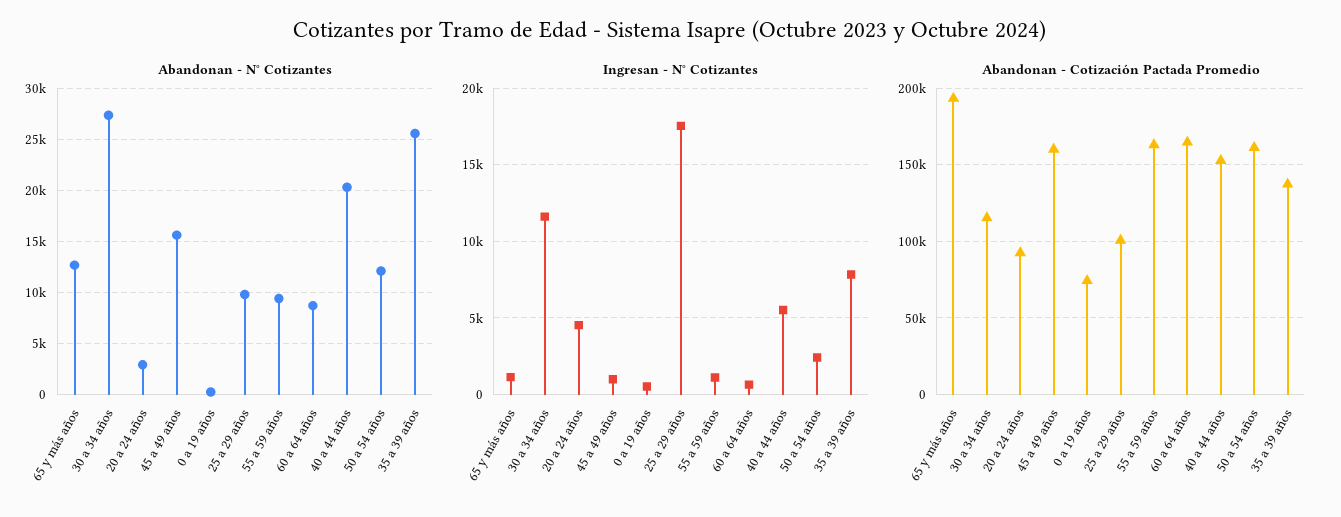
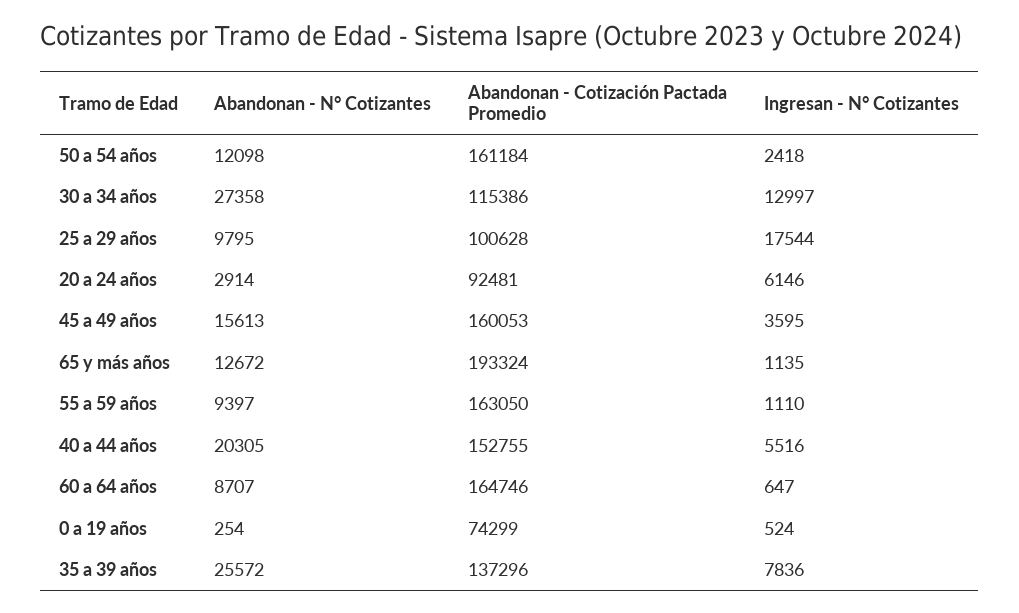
  {
    "Abandonan - N° Cotizantes": {
      "65 y más años": 12672,
      "30 a 34 años": 27358,
      "20 a 24 años": 2914,
      "45 a 49 años": 15613,
      "0 a 19 años": 254,
      "25 a 29 años": 9795,
      "55 a 59 años": 9397,
      "60 a 64 años": 8707,
      "40 a 44 años": 20305,
      "50 a 54 años": 12098,
      "35 a 39 años": 25572
    },
    "Ingresan - N° Cotizantes": {
      "65 y más años": 1135,
-     "30 a 34 años": 11500,
+     "30 a 34 años": 12997,
-     "20 a 24 años": 4500,
+     "20 a 24 años": 6146,
-     "45 a 49 años": 1000,
+     "45 a 49 años": 3595,
      "0 a 19 años": 524,
      "25 a 29 años": 17544,
      "55 a 59 años": 1110,
      "60 a 64 años": 647,
      "40 a 44 años": 5516,
      "50 a 54 años": 2418,
      "35 a 39 años": 7836
    },
    "Abandonan - Cotización Pactada Promedio": {
      "65 y más años": 193324,
      "30 a 34 años": 115386,
      "20 a 24 años": 92481,
      "45 a 49 años": 160053,
      "0 a 19 años": 74299,
      "25 a 29 años": 100628,
      "55 a 59 años": 163050,
      "60 a 64 años": 164746,
      "40 a 44 años": 152755,
      "50 a 54 años": 161184,
      "35 a 39 años": 137296
    }
  }

